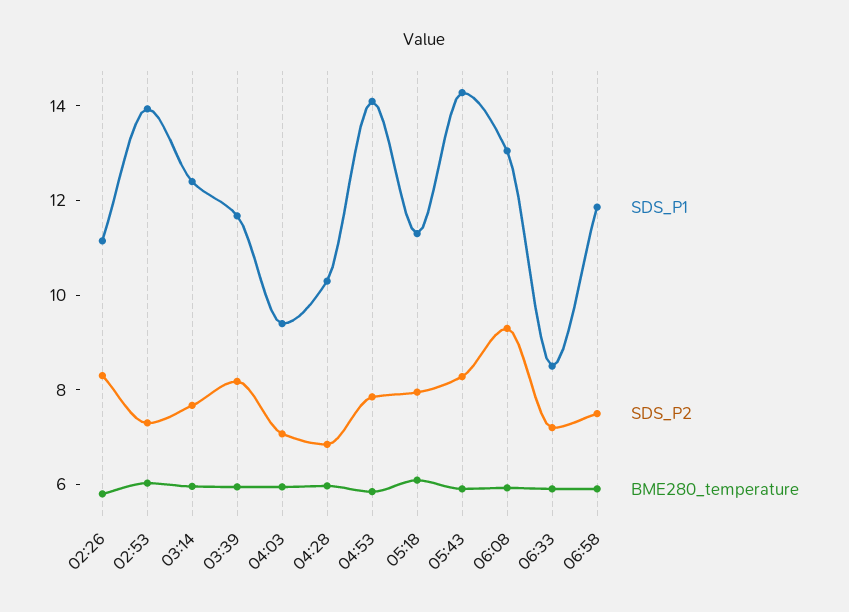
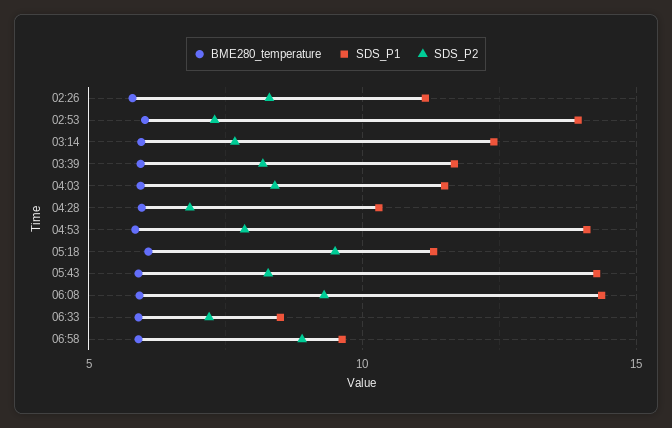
  {
    "SDS_P1": {
      "02:26": 11,
      "02:53": 14,
      "03:14": 12.5,
      "03:39": 11.5,
-     "04:03": 9.5,
+     "04:03": 11.5,
      "04:28": 10.5,
      "04:53": 14,
      "05:18": 11.5,
      "05:43": 14.5,
-     "06:08": 13,
+     "06:08": 14.5,
      "06:33": 8.5,
-     "06:58": 12
+     "06:58": 9.5
    },
    "SDS_P2": {
      "02:26": 8.5,
      "02:53": 7.5,
      "03:14": 7.5,
      "03:39": 8,
-     "04:03": 7,
+     "04:03": 8.5,
      "04:28": 7,
      "04:53": 8,
-     "05:18": 8,
+     "05:18": 9.5,
      "05:43": 8.5,
      "06:08": 9.5,
      "06:33": 7,
-     "06:58": 7.5
+     "06:58": 9
    },
    "BME280_temperature": {
      "02:26": 6,
      "02:53": 6,
      "03:14": 6,
      "03:39": 6,
      "04:03": 6,
      "04:28": 6,
      "04:53": 6,
      "05:18": 6,
      "05:43": 6,
      "06:08": 6,
      "06:33": 6,
      "06:58": 6
    }
  }

